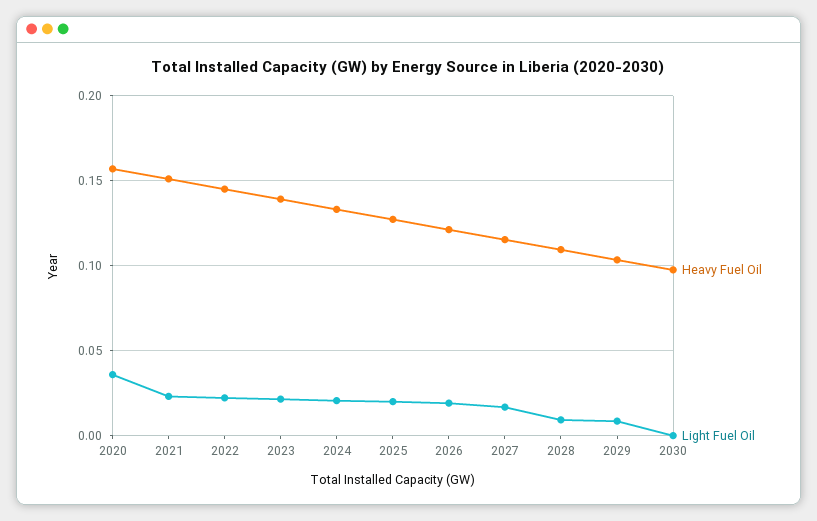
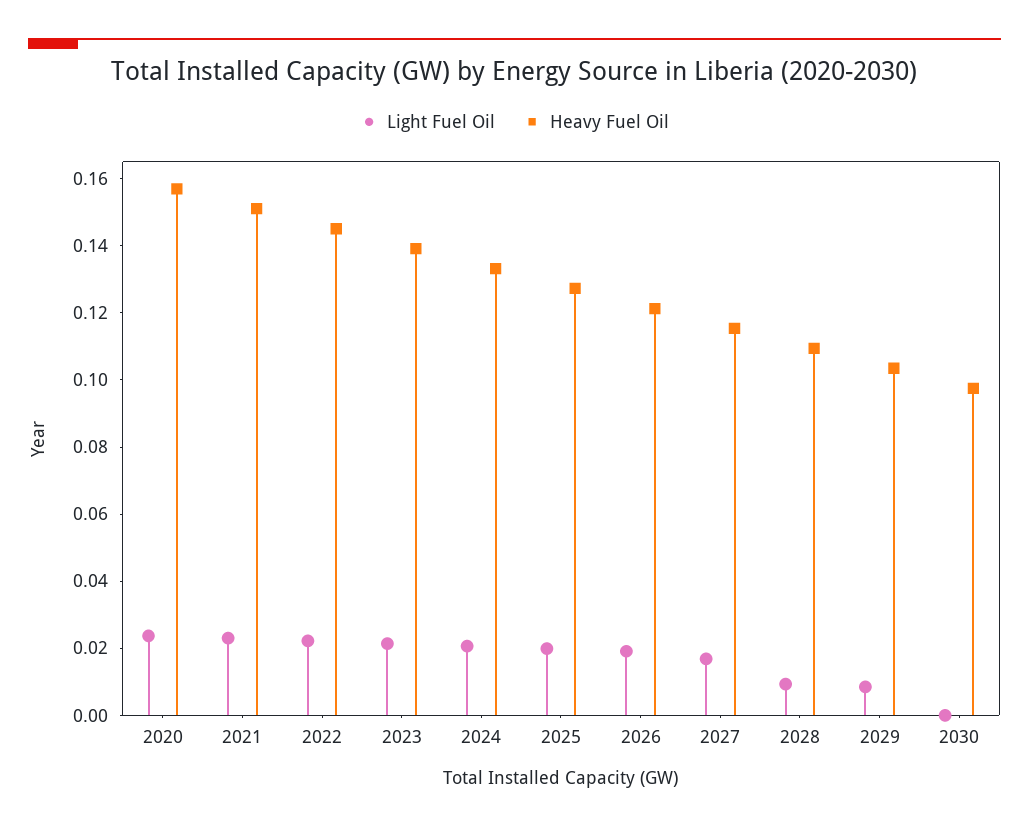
  {
    "Heavy Fuel Oil": {
      "2020": 0.155,
      "2021": 0.15,
      "2022": 0.145,
      "2023": 0.14,
      "2024": 0.135,
      "2025": 0.125,
      "2026": 0.12,
      "2027": 0.115,
      "2028": 0.11,
      "2029": 0.105,
      "2030": 0.1
    },
    "Light Fuel Oil": {
-     "2020": 0.035,
+     "2020": 0.025,
      "2021": 0.025,
      "2022": 0.02,
      "2023": 0.02,
      "2024": 0.02,
      "2025": 0.02,
      "2026": 0.02,
      "2027": 0.015,
      "2028": 0.01,
      "2029": 0.01,
      "2030": 0
    }
  }

